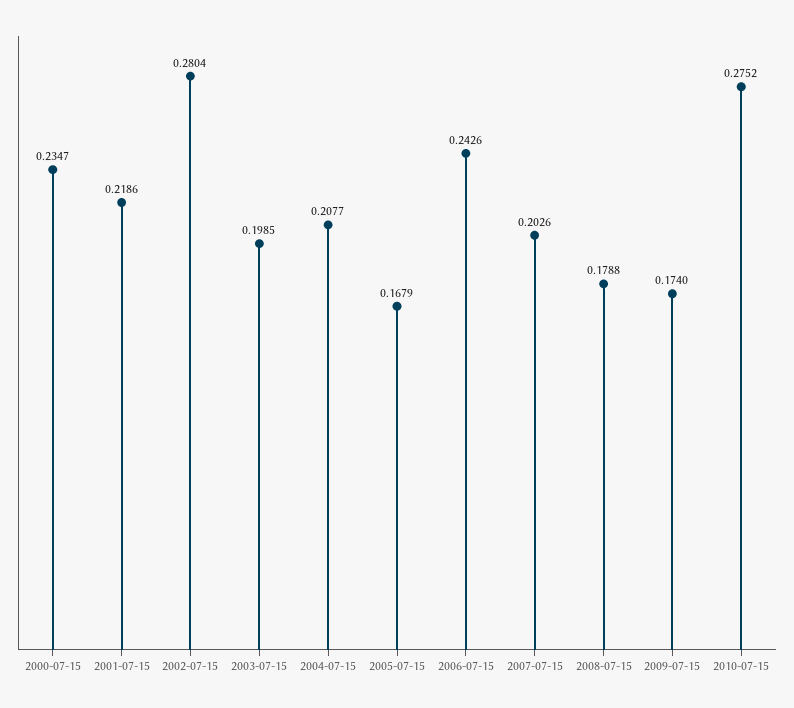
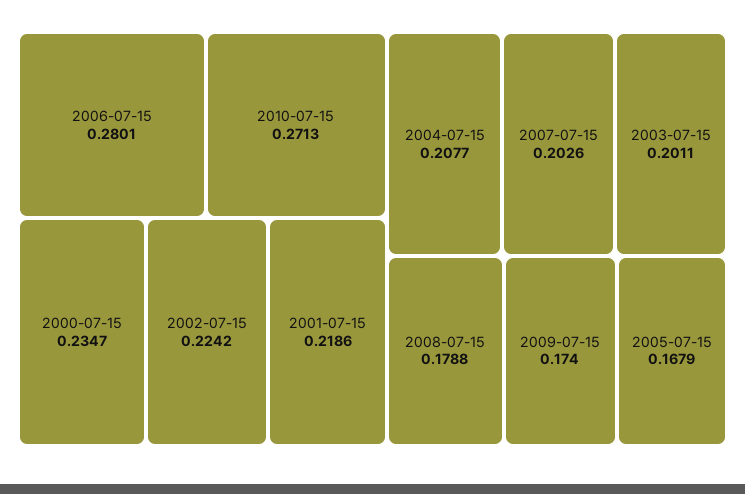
  {
    "2000-07-15": 0.2347,
    "2001-07-15": 0.2186,
-   "2002-07-15": 0.2804,
+   "2002-07-15": 0.2242,
-   "2003-07-15": 0.1985,
+   "2003-07-15": 0.2011,
    "2004-07-15": 0.2077,
    "2005-07-15": 0.1679,
-   "2006-07-15": 0.2426,
+   "2006-07-15": 0.2801,
    "2007-07-15": 0.2026,
    "2008-07-15": 0.1788,
    "2009-07-15": 0.174,
-   "2010-07-15": 0.2752
+   "2010-07-15": 0.2713
  }

